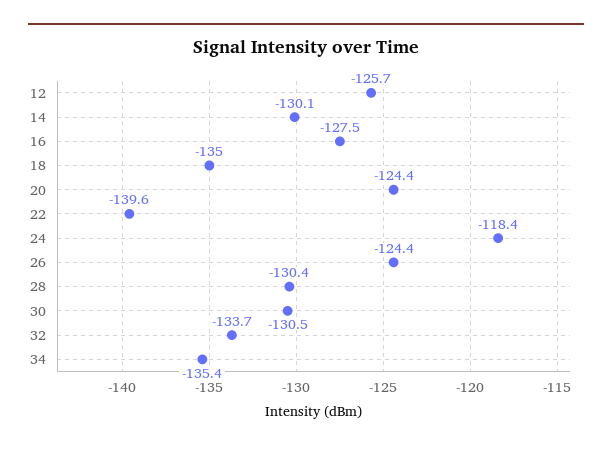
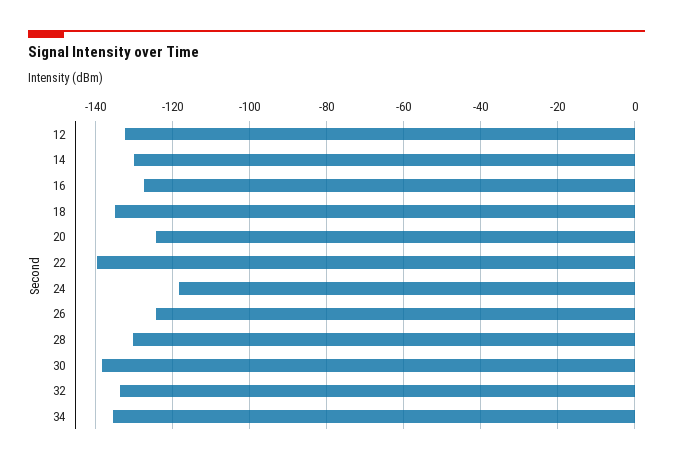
  {
-   "12": -125.7,
+   "12": -132,
    "14": -130.1,
    "16": -127.5,
    "18": -135,
    "20": -124.4,
    "22": -139.6,
    "24": -118.4,
    "26": -124.4,
    "28": -130.4,
-   "30": -130.5,
+   "30": -138,
    "32": -133.7,
    "34": -135.4
  }

